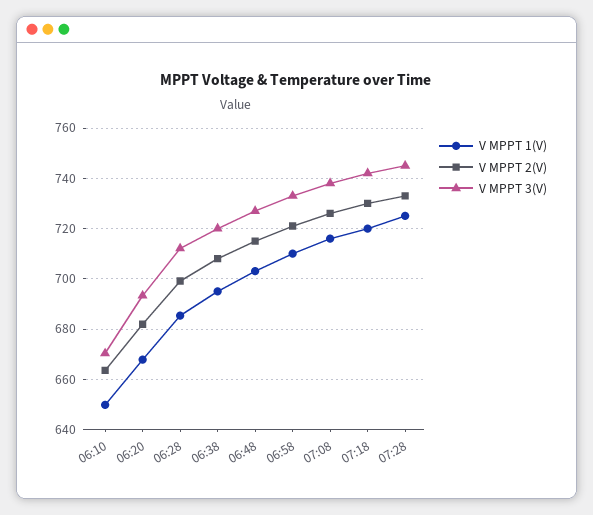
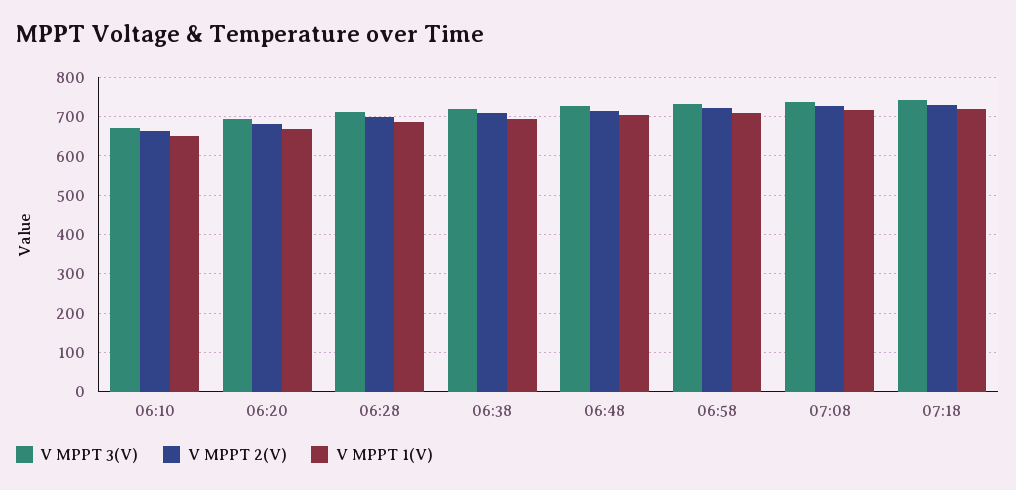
  {
    "V MPPT 1(V)": {
      "06:10": 650,
      "06:20": 667.5,
      "06:28": 685,
      "06:38": 695,
      "06:48": 702.5,
      "06:58": 710,
      "07:08": 715,
-     "07:18": 720,
+     "07:18": 720
-     "07:28": 725
    },
    "V MPPT 2(V)": {
      "06:10": 662.5,
      "06:20": 682.5,
      "06:28": 700,
      "06:38": 707.5,
      "06:48": 715,
      "06:58": 720,
      "07:08": 725,
-     "07:18": 730,
+     "07:18": 730
-     "07:28": 732.5
    },
    "V MPPT 3(V)": {
      "06:10": 670,
      "06:20": 692.5,
      "06:28": 712.5,
      "06:38": 720,
      "06:48": 727.5,
      "06:58": 732.5,
      "07:08": 737.5,
-     "07:18": 742.5,
+     "07:18": 742.5
-     "07:28": 745
    }
  }

